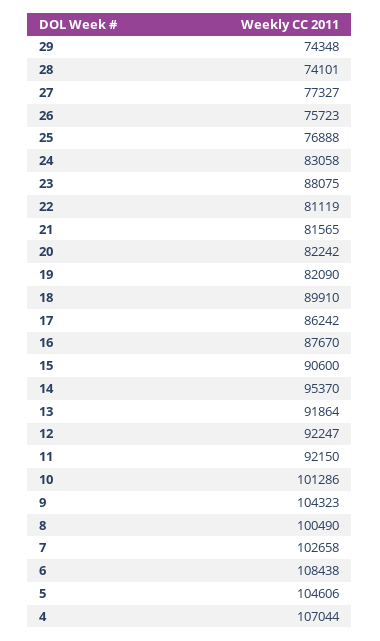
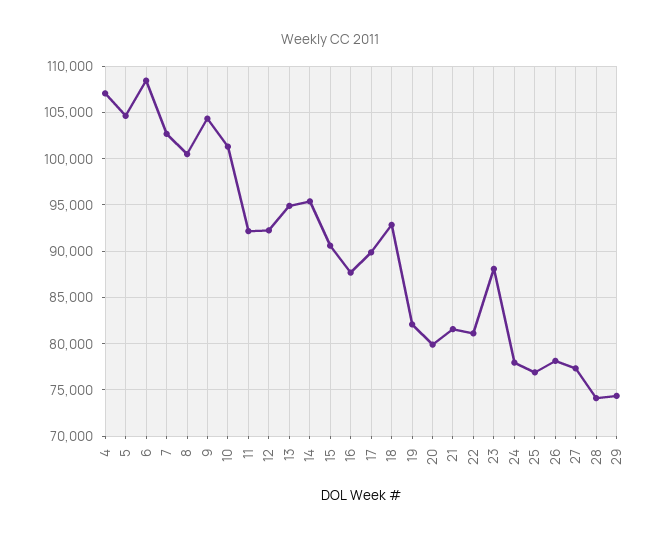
  {
    "29": 74348,
    "28": 74101,
    "27": 77327,
-   "26": 75723,
+   "26": 78000,
    "25": 76888,
-   "24": 83058,
+   "24": 78000,
    "23": 88075,
    "22": 81119,
    "21": 81565,
-   "20": 82242,
+   "20": 80000,
    "19": 82090,
-   "18": 89910,
+   "18": 93000,
-   "17": 86242,
+   "17": 90000,
    "16": 87670,
    "15": 90600,
    "14": 95370,
-   "13": 91864,
+   "13": 95000,
    "12": 92247,
    "11": 92150,
    "10": 101286,
    "9": 104323,
    "8": 100490,
    "7": 102658,
    "6": 108438,
    "5": 104606,
    "4": 107044
  }

